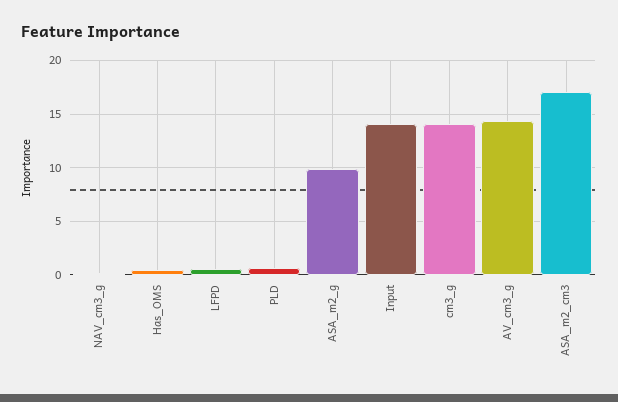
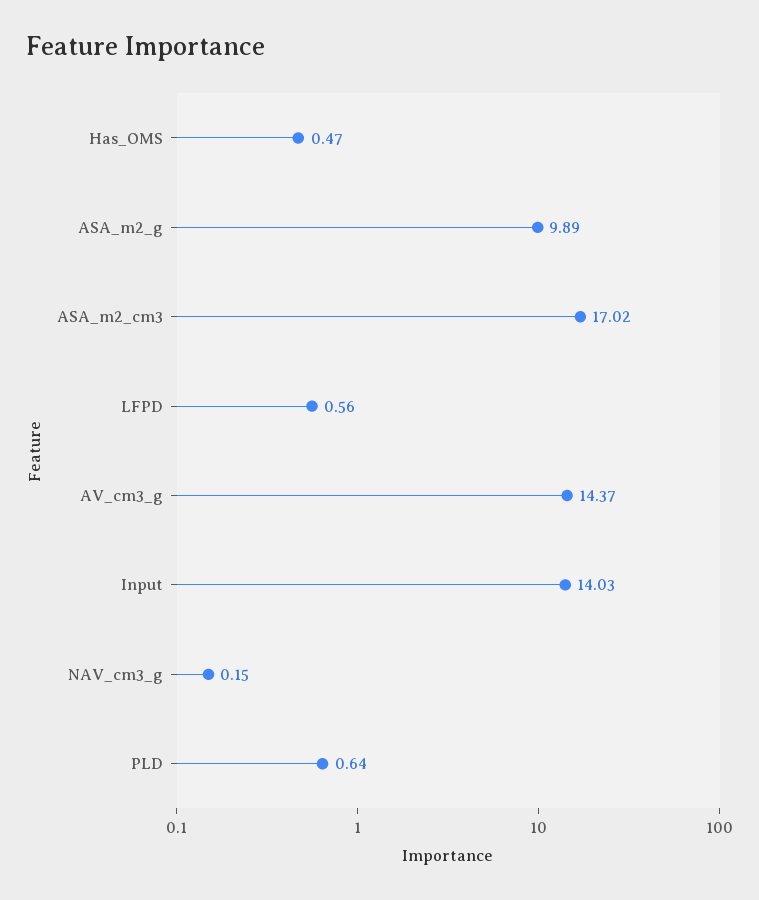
  {
    "NAV_cm3_g": 0.15,
    "Has_OMS": 0.47,
    "LFPD": 0.56,
    "PLD": 0.64,
    "ASA_m2_g": 9.89,
    "Input": 14.03,
-   "cm3_g": 14,
    "AV_cm3_g": 14.37,
    "ASA_m2_cm3": 17.02
  }

